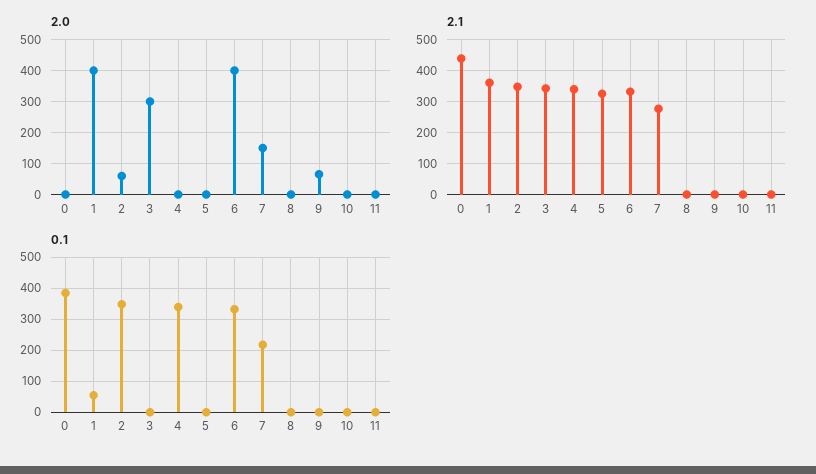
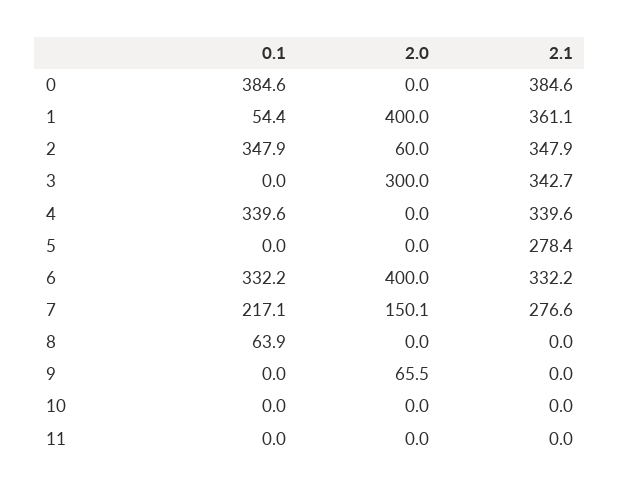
  {
    "2.0": {
      "0": 0,
      "1": 400,
      "2": 60,
      "3": 300,
      "4": 0,
      "5": 0,
      "6": 400,
      "7": 150.1,
      "8": 0,
      "9": 65.5,
      "10": 0,
      "11": 0
    },
    "2.1": {
-     "0": 440,
+     "0": 384.6,
      "1": 361.1,
      "2": 347.9,
      "3": 342.7,
      "4": 339.6,
-     "5": 320,
+     "5": 278.4,
      "6": 332.2,
      "7": 276.6,
      "8": 0,
      "9": 0,
      "10": 0,
      "11": 0
    },
    "0.1": {
      "0": 384.6,
      "1": 54.4,
      "2": 347.9,
      "3": 0,
      "4": 339.6,
      "5": 0,
      "6": 332.2,
      "7": 217.1,
-     "8": 0,
+     "8": 63.9,
      "9": 0,
      "10": 0,
      "11": 0
    }
  }

